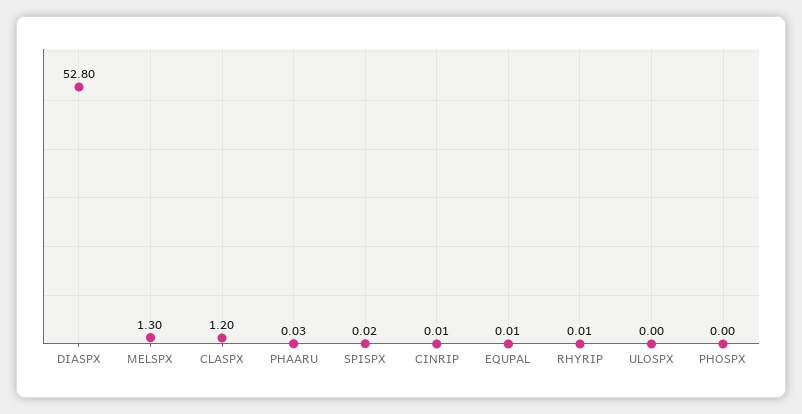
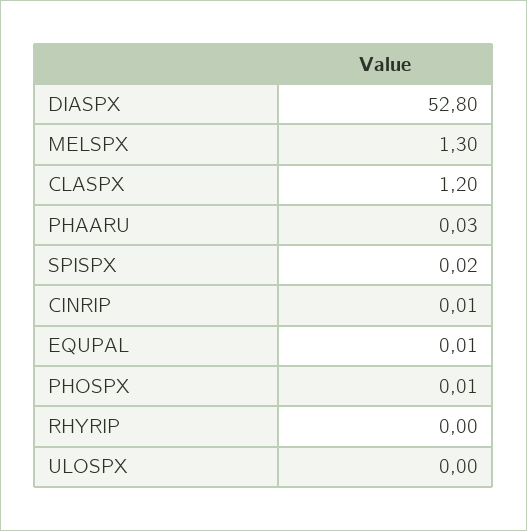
  {
    "DIASPX": 52.8,
    "MELSPX": 1.3,
    "CLASPX": 1.2,
    "PHAARU": 0.03,
    "SPISPX": 0.02,
    "CINRIP": 0.01,
    "EQUPAL": 0.01,
-   "RHYRIP": 0.01,
+   "RHYRIP": 0,
    "ULOSPX": 0,
-   "PHOSPX": 0
+   "PHOSPX": 0.01
  }

